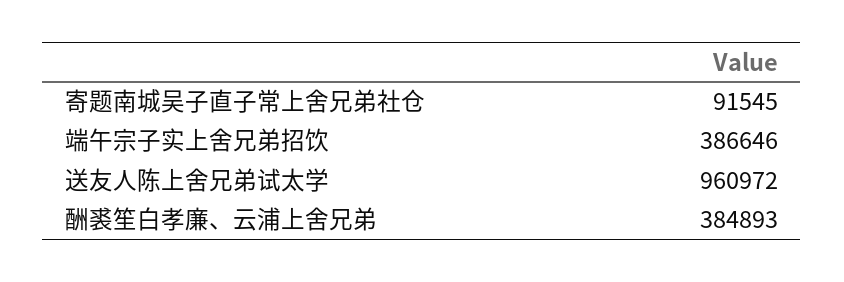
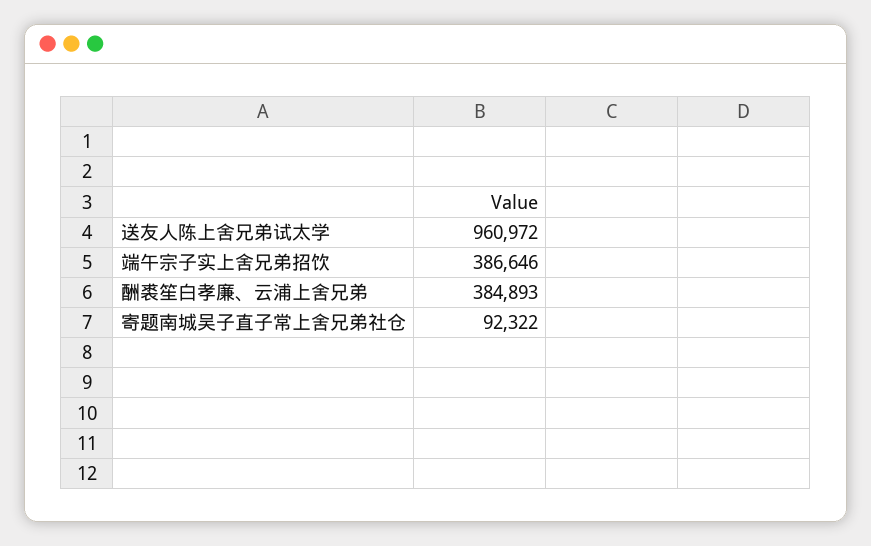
  {
-   "寄题南城吴子直子常上舍兄弟社仓": 91545,
+   "寄题南城吴子直子常上舍兄弟社仓": 92322,
    "端午宗子实上舍兄弟招饮": 386646,
    "送友人陈上舍兄弟试太学": 960972,
    "酬裘笙白孝廉、云浦上舍兄弟": 384893
  }

